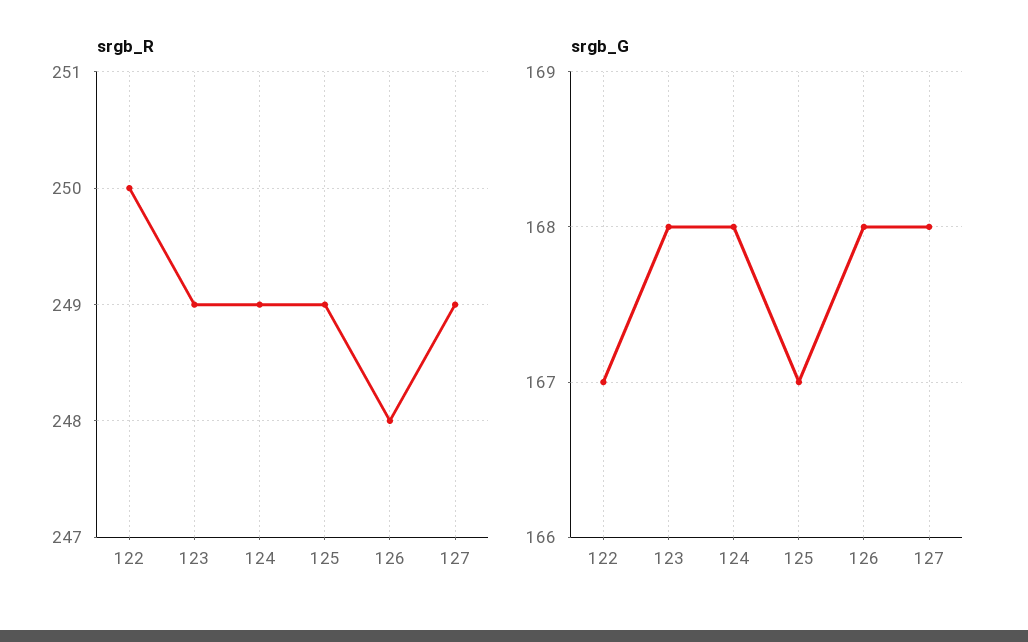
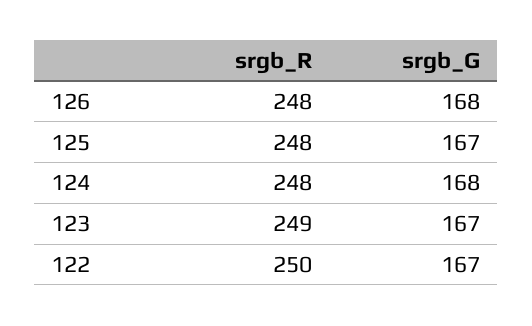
  {
    "srgb_R": {
      "122": 250,
      "123": 249,
-     "124": 249,
+     "124": 248,
-     "125": 249,
+     "125": 248,
-     "126": 248,
+     "126": 248
-     "127": 249
    },
    "srgb_G": {
      "122": 167,
-     "123": 168,
+     "123": 167,
      "124": 168,
      "125": 167,
-     "126": 168,
+     "126": 168
-     "127": 168
    }
  }

